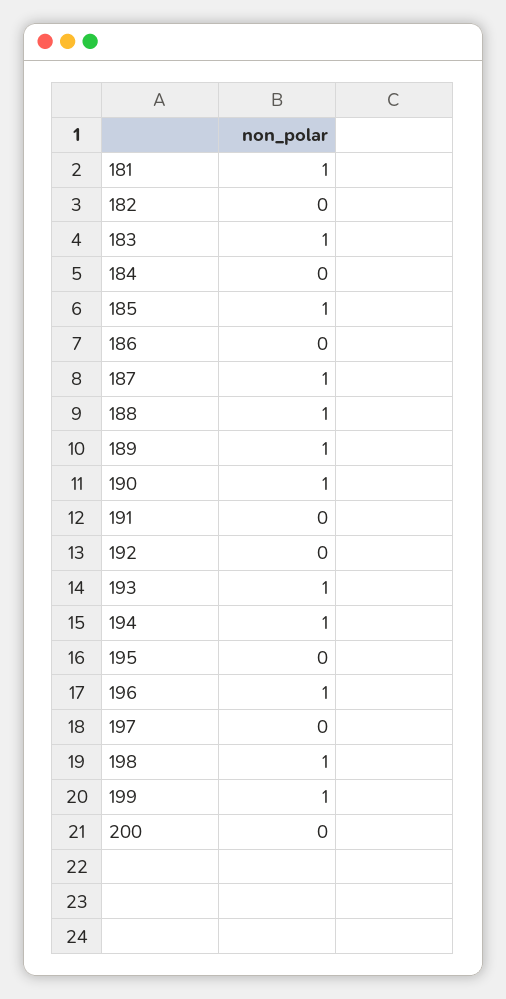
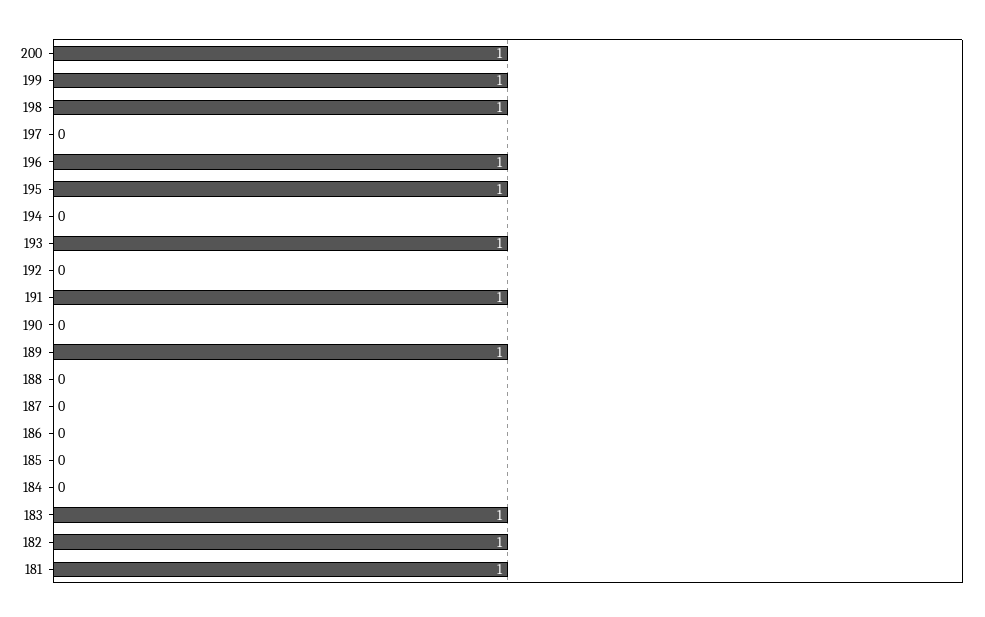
  {
    "181": 1,
-   "182": 0,
+   "182": 1,
    "183": 1,
    "184": 0,
-   "185": 1,
+   "185": 0,
    "186": 0,
-   "187": 1,
+   "187": 0,
-   "188": 1,
+   "188": 0,
    "189": 1,
-   "190": 1,
+   "190": 0,
-   "191": 0,
+   "191": 1,
    "192": 0,
    "193": 1,
-   "194": 1,
+   "194": 0,
-   "195": 0,
+   "195": 1,
    "196": 1,
    "197": 0,
    "198": 1,
    "199": 1,
-   "200": 0
+   "200": 1
  }

